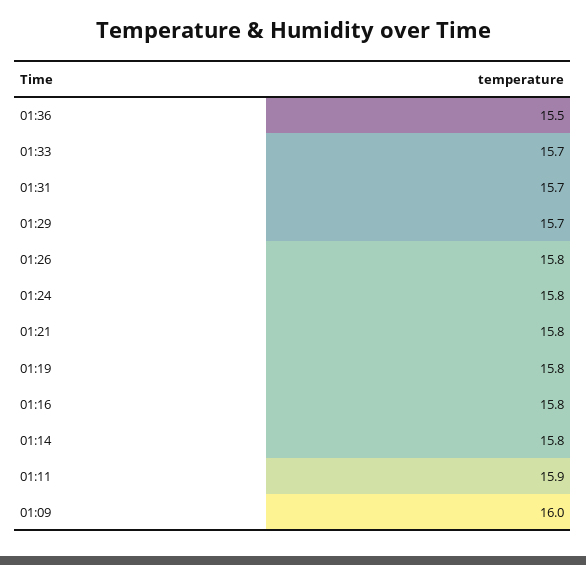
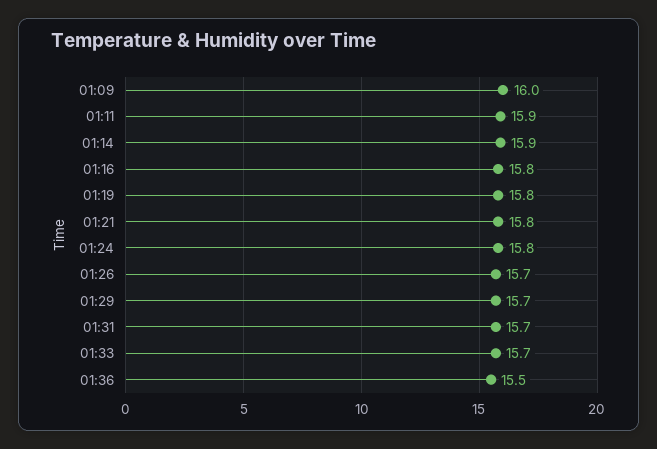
  {
    "01:36": 15.5,
    "01:33": 15.7,
    "01:31": 15.7,
    "01:29": 15.7,
-   "01:26": 15.8,
+   "01:26": 15.7,
    "01:24": 15.8,
    "01:21": 15.8,
    "01:19": 15.8,
    "01:16": 15.8,
-   "01:14": 15.8,
+   "01:14": 15.9,
    "01:11": 15.9,
    "01:09": 16
  }

